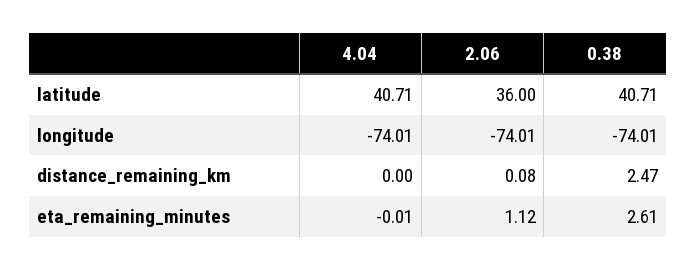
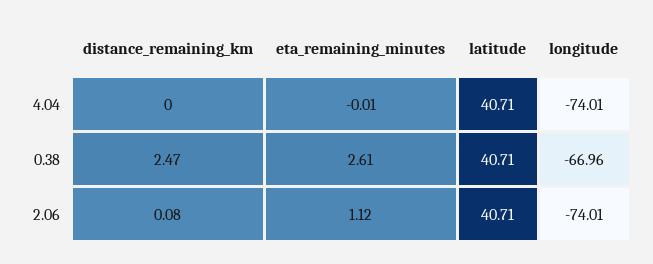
  {
    "4.04": {
      "latitude": 40.71,
      "longitude": -74.01,
      "distance_remaining_km": 0,
      "eta_remaining_minutes": -0.01
    },
    "2.06": {
-     "latitude": 36,
+     "latitude": 40.71,
      "longitude": -74.01,
      "distance_remaining_km": 0.08,
      "eta_remaining_minutes": 1.12
    },
    "0.38": {
      "latitude": 40.71,
-     "longitude": -74.01,
+     "longitude": -66.96,
      "distance_remaining_km": 2.47,
      "eta_remaining_minutes": 2.61
    }
  }

